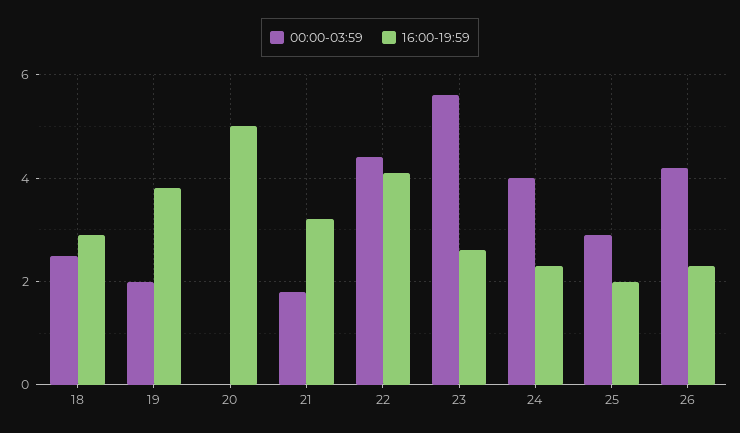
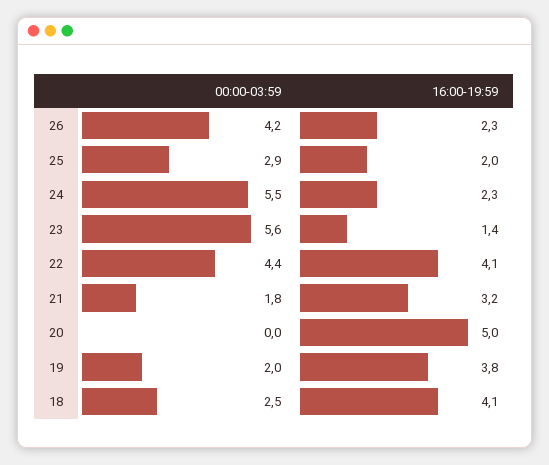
  {
    "00:00-03:59": {
      "18": 2.5,
      "19": 2,
      "20": 0,
      "21": 1.8,
      "22": 4.4,
      "23": 5.6,
-     "24": 4,
+     "24": 5.5,
      "25": 2.9,
      "26": 4.2
    },
    "16:00-19:59": {
-     "18": 3,
+     "18": 4.1,
      "19": 3.8,
      "20": 5,
      "21": 3.2,
      "22": 4.1,
-     "23": 2.5,
+     "23": 1.4,
      "24": 2.3,
      "25": 2,
      "26": 2.3
    }
  }

